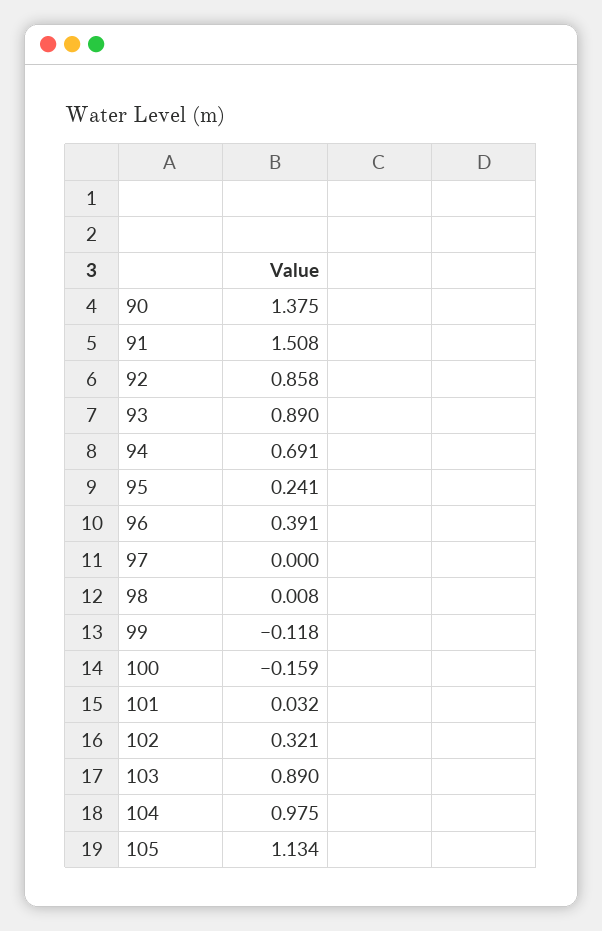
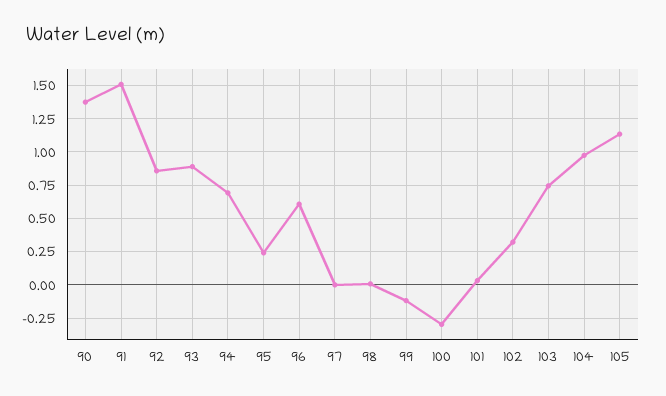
  {
    "90": 1.375,
    "91": 1.508,
    "92": 0.858,
    "93": 0.89,
    "94": 0.691,
    "95": 0.241,
-   "96": 0.391,
+   "96": 0.6,
    "97": 0,
    "98": 0.008,
    "99": -0.118,
-   "100": -0.159,
+   "100": -0.3,
    "101": 0.032,
    "102": 0.321,
-   "103": 0.89,
+   "103": 0.75,
    "104": 0.975,
    "105": 1.134
  }

